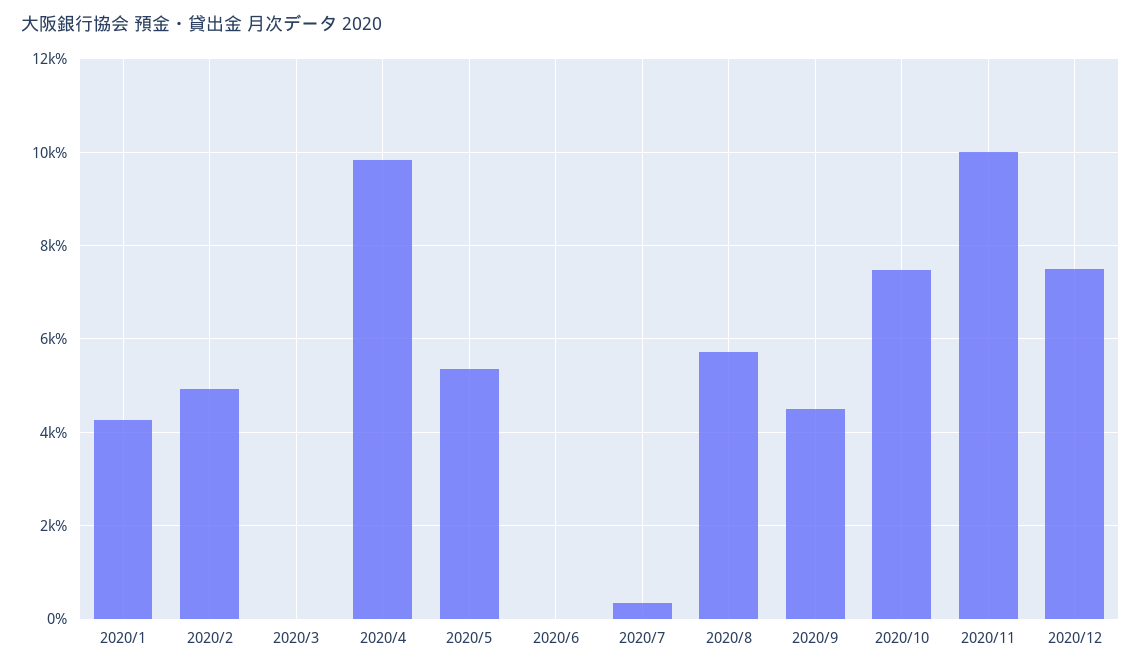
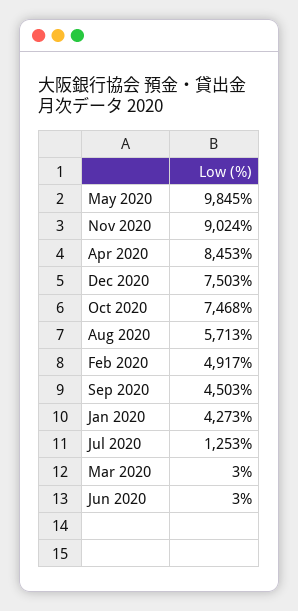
  {
    "2020/1": 4273,
    "2020/2": 4917,
    "2020/3": 3,
-   "2020/4": 9800,
+   "2020/4": 8453,
-   "2020/5": 5400,
+   "2020/5": 9845,
    "2020/6": 3,
-   "2020/7": 400,
+   "2020/7": 1253,
    "2020/8": 5713,
    "2020/9": 4503,
    "2020/10": 7468,
-   "2020/11": 10000,
+   "2020/11": 9024,
    "2020/12": 7503
  }

